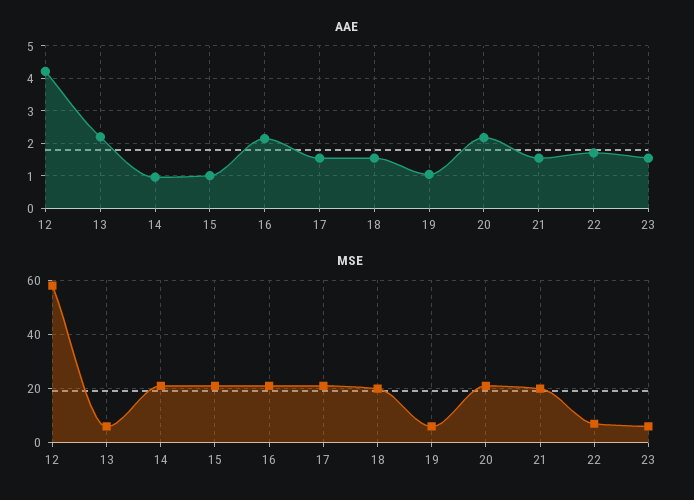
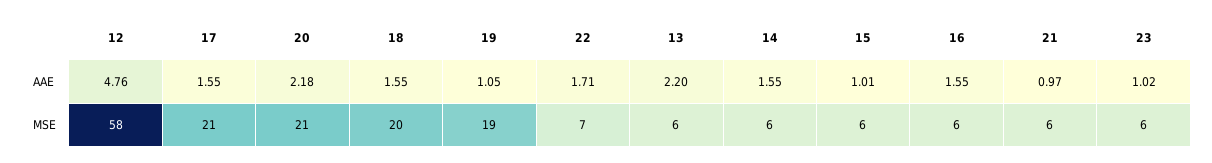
  {
    "AAE": {
-     "12": 4.2,
+     "12": 4.76,
      "13": 2.2,
-     "14": 1,
+     "14": 1.55,
      "15": 1.01,
-     "16": 2.2,
+     "16": 1.55,
      "17": 1.55,
      "18": 1.55,
      "19": 1.05,
      "20": 2.18,
-     "21": 1.6,
+     "21": 0.97,
      "22": 1.71,
-     "23": 1.6
+     "23": 1.02
    },
    "MSE": {
      "12": 58,
      "13": 6,
-     "14": 20,
+     "14": 6,
-     "15": 20,
+     "15": 6,
-     "16": 20,
+     "16": 6,
      "17": 21,
      "18": 20,
-     "19": 5,
+     "19": 19,
      "20": 21,
-     "21": 20,
+     "21": 6,
      "22": 7,
      "23": 6
    }
  }

